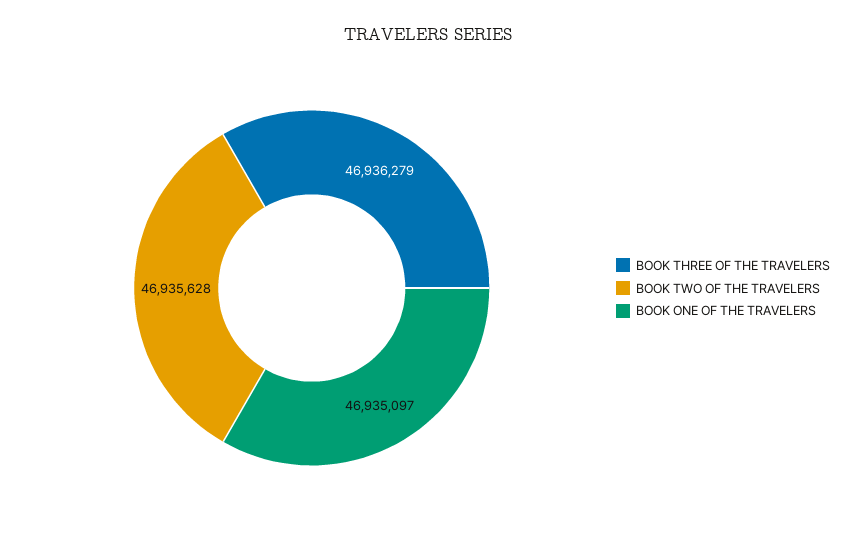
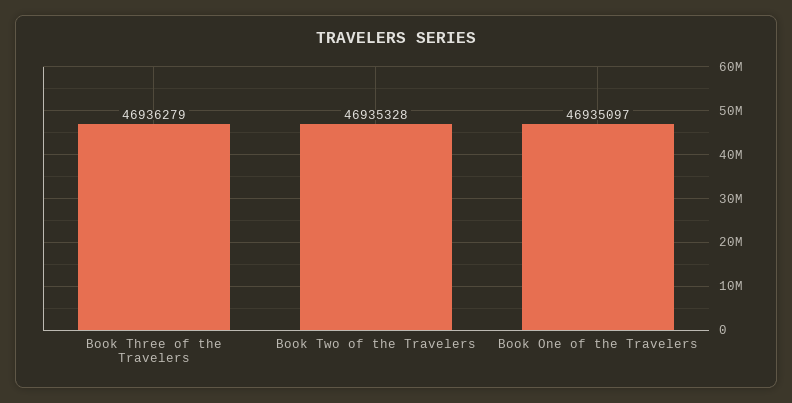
  {
    "BOOK THREE OF THE TRAVELERS": 46936279,
-   "BOOK TWO OF THE TRAVELERS": 46935628,
+   "BOOK TWO OF THE TRAVELERS": 46935328,
    "BOOK ONE OF THE TRAVELERS": 46935097
  }

